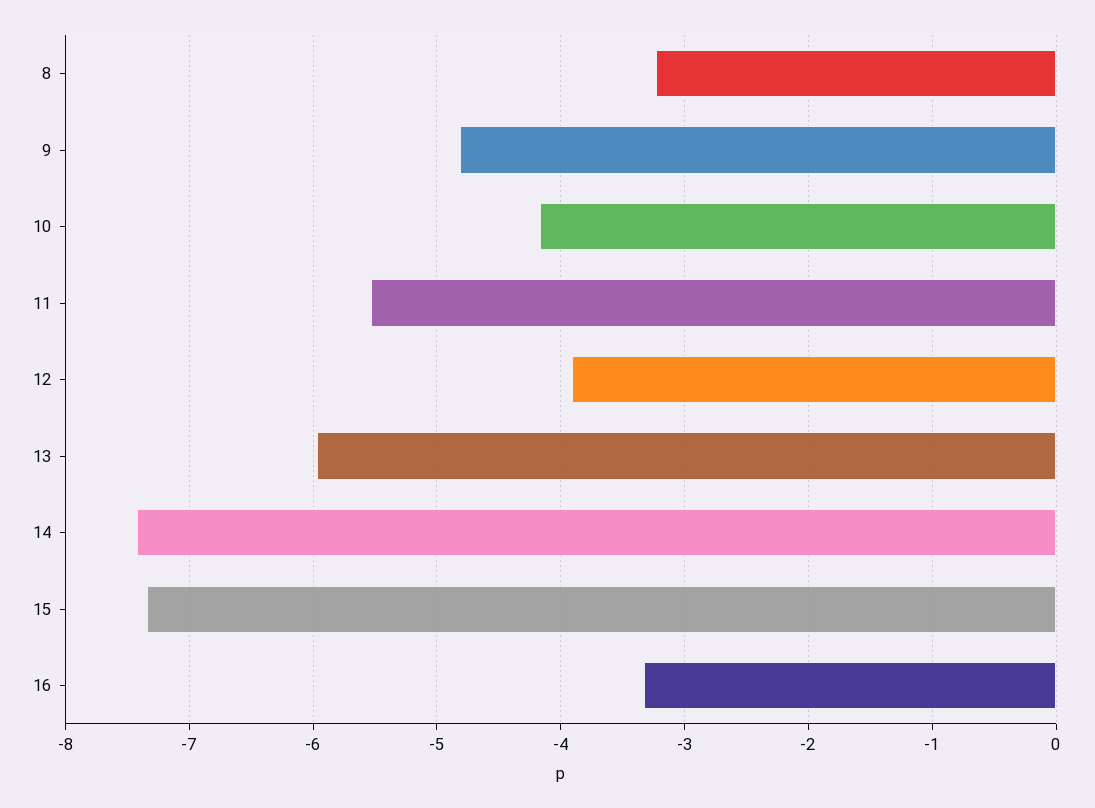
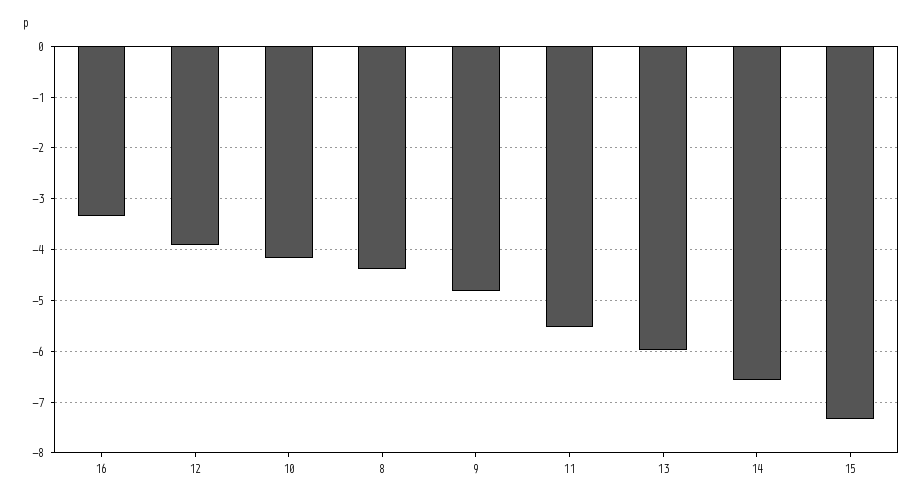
  {
-   "8": -3.2,
+   "8": -4.4,
    "9": -4.8,
    "10": -4.2,
    "11": -5.5,
    "12": -3.9,
    "13": -6,
-   "14": -7.4,
+   "14": -6.6,
    "15": -7.3,
    "16": -3.3
  }

